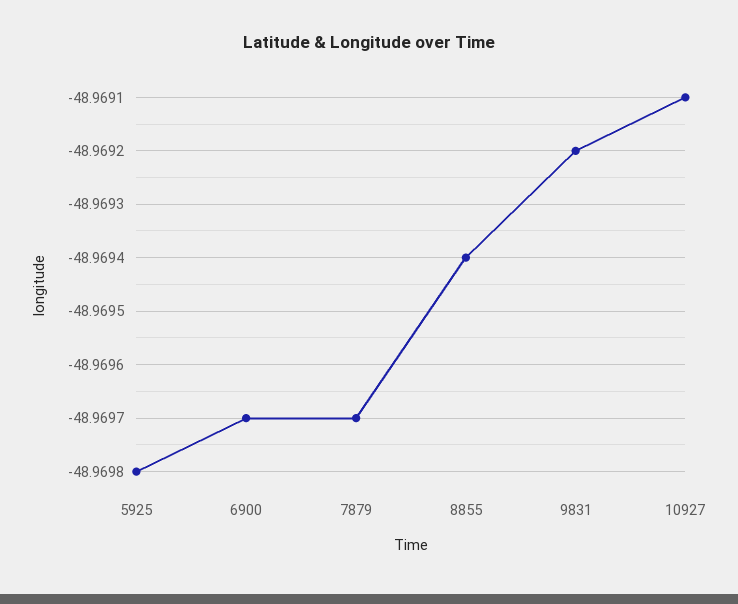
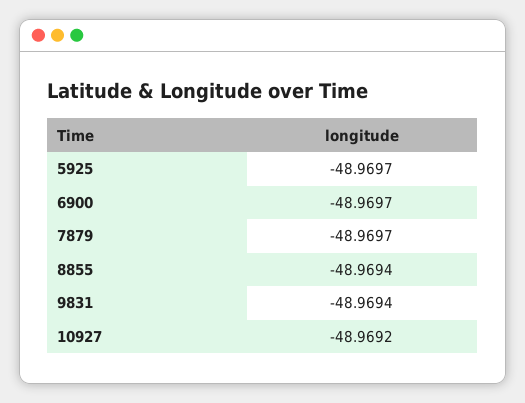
  {
-   "5925": -48.9698,
+   "5925": -48.9697,
    "6900": -48.9697,
    "7879": -48.9697,
    "8855": -48.9694,
-   "9831": -48.9692,
+   "9831": -48.9694,
-   "10927": -48.9691
+   "10927": -48.9692
  }

